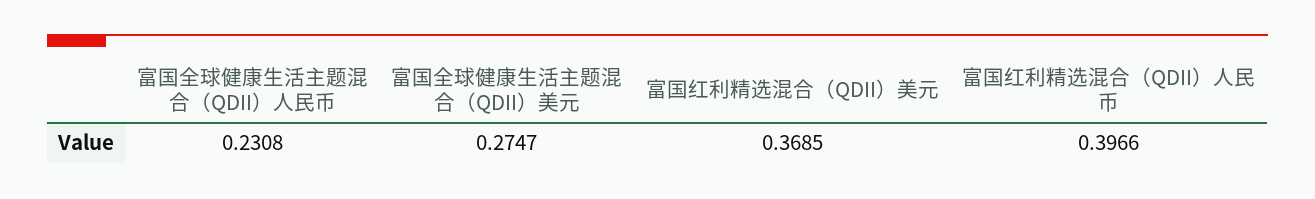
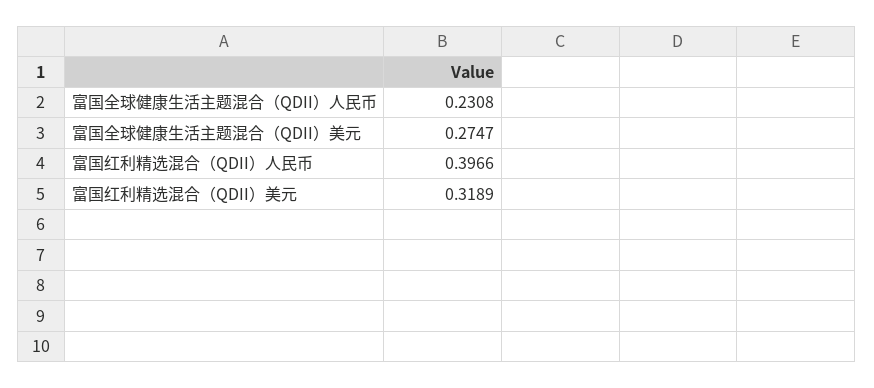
  {
    "富国全球健康生活主题混合（QDII）人民币": 0.2308,
    "富国全球健康生活主题混合（QDII）美元": 0.2747,
-   "富国红利精选混合（QDII）美元": 0.3685,
+   "富国红利精选混合（QDII）美元": 0.3189,
    "富国红利精选混合（QDII）人民币": 0.3966
  }

